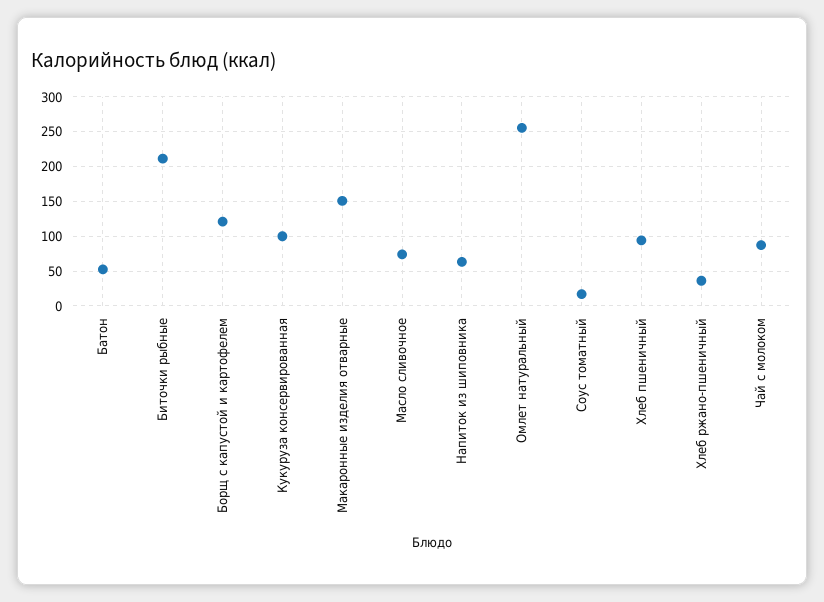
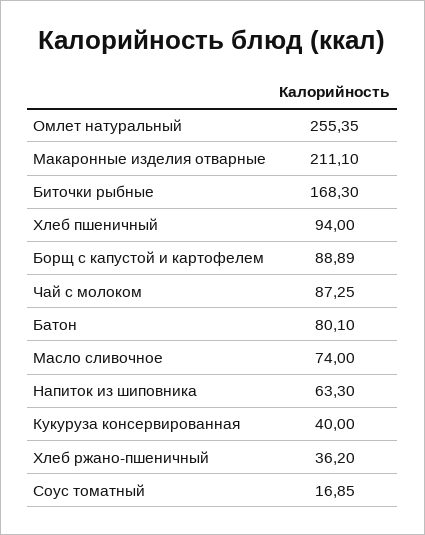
  {
-   "Батон": 50,
+   "Батон": 80.1,
-   "Биточки рыбные": 210,
+   "Биточки рыбные": 168.3,
-   "Борщ с капустой и картофелем": 120,
+   "Борщ с капустой и картофелем": 88.89,
-   "Кукуруза консервированная": 100,
+   "Кукуруза консервированная": 40,
-   "Макаронные изделия отварные": 150,
+   "Макаронные изделия отварные": 211.1,
    "Масло сливочное": 74,
    "Напиток из шиповника": 63.3,
    "Омлет натуральный": 255.35,
    "Соус томатный": 16.85,
    "Хлеб пшеничный": 94,
    "Хлеб ржано-пшеничный": 36.2,
    "Чай с молоком": 87.25
  }

